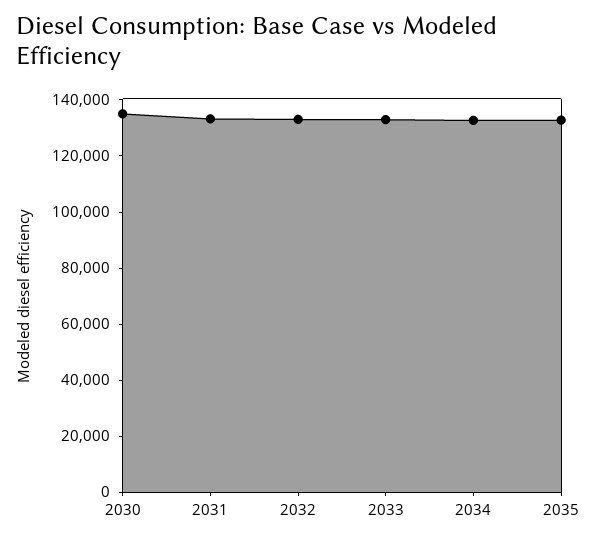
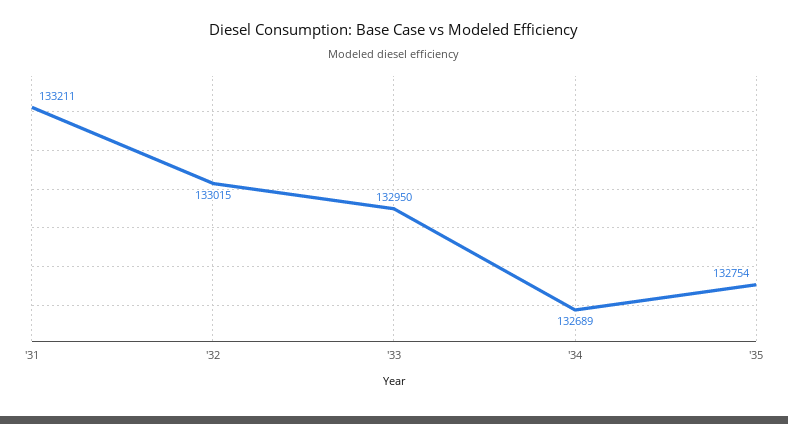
  {
-   "2030": 135000,
    "2031": 133211,
    "2032": 133015,
    "2033": 132950,
    "2034": 132689,
    "2035": 132754
  }

